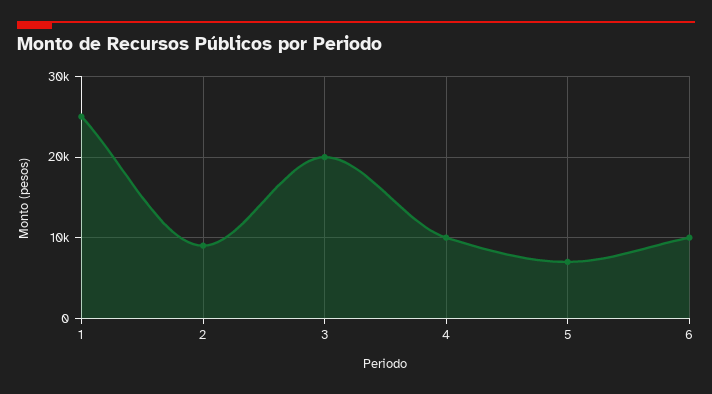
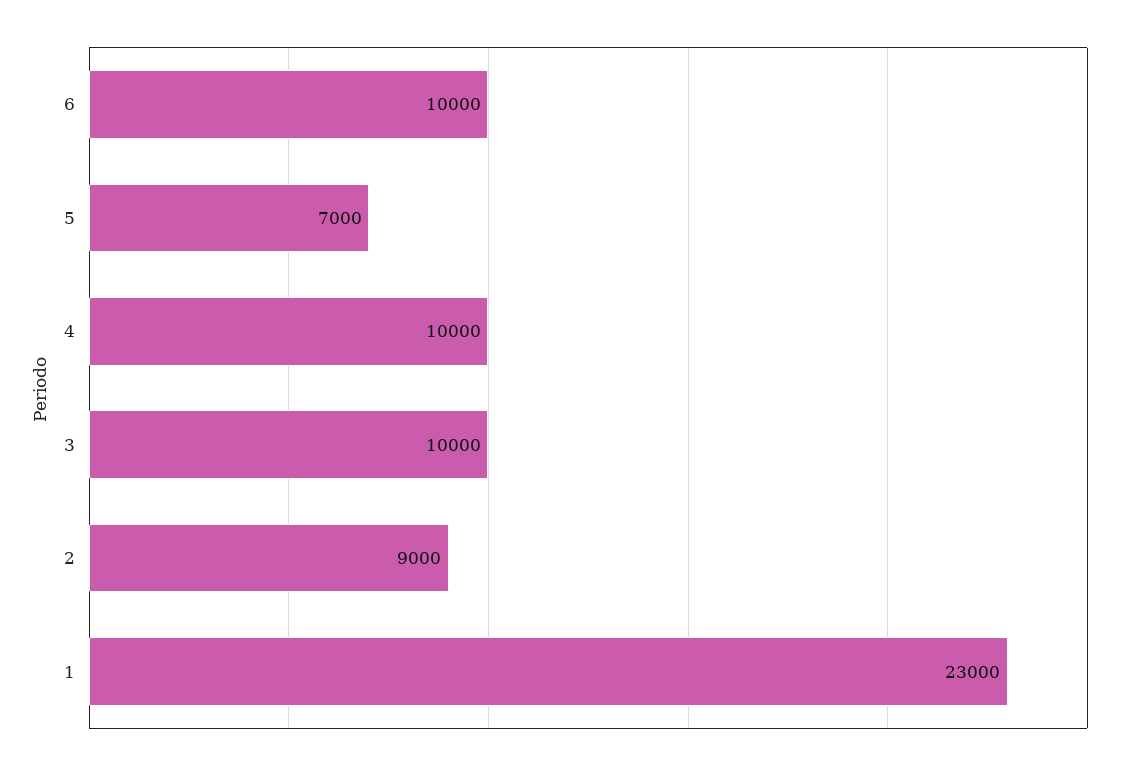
  {
-   "1": 25000,
+   "1": 23000,
    "2": 9000,
-   "3": 20000,
+   "3": 10000,
    "4": 10000,
    "5": 7000,
    "6": 10000
  }

